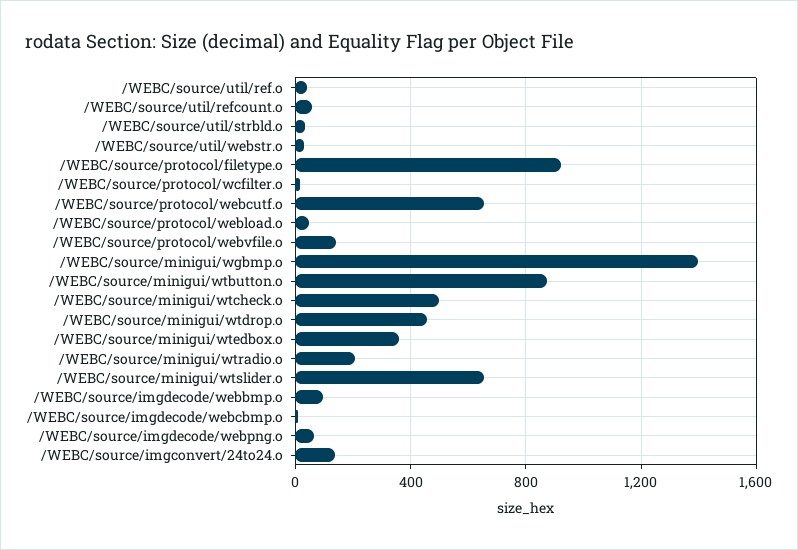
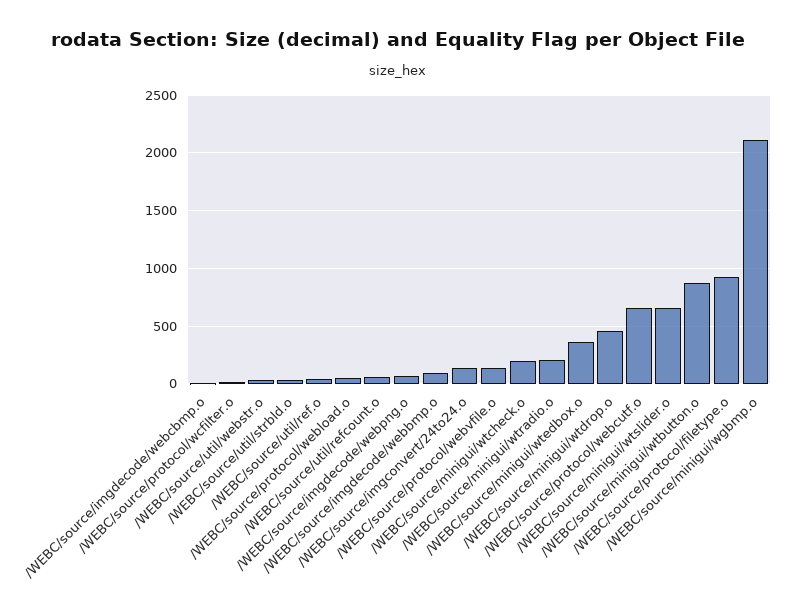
  {
    "/WEBC/source/util/ref.o": 50,
    "/WEBC/source/util/refcount.o": 50,
    "/WEBC/source/util/strbld.o": 50,
    "/WEBC/source/util/webstr.o": 50,
    "/WEBC/source/protocol/filetype.o": 900,
    "/WEBC/source/protocol/wcfilter.o": 0,
    "/WEBC/source/protocol/webcutf.o": 650,
    "/WEBC/source/protocol/webload.o": 50,
    "/WEBC/source/protocol/webvfile.o": 150,
-   "/WEBC/source/minigui/wgbmp.o": 1400,
+   "/WEBC/source/minigui/wgbmp.o": 2100,
    "/WEBC/source/minigui/wtbutton.o": 850,
-   "/WEBC/source/minigui/wtcheck.o": 500,
+   "/WEBC/source/minigui/wtcheck.o": 200,
    "/WEBC/source/minigui/wtdrop.o": 450,
    "/WEBC/source/minigui/wtedbox.o": 350,
    "/WEBC/source/minigui/wtradio.o": 200,
    "/WEBC/source/minigui/wtslider.o": 650,
    "/WEBC/source/imgdecode/webbmp.o": 100,
    "/WEBC/source/imgdecode/webcbmp.o": 0,
    "/WEBC/source/imgdecode/webpng.o": 50,
    "/WEBC/source/imgconvert/24to24.o": 150
  }

